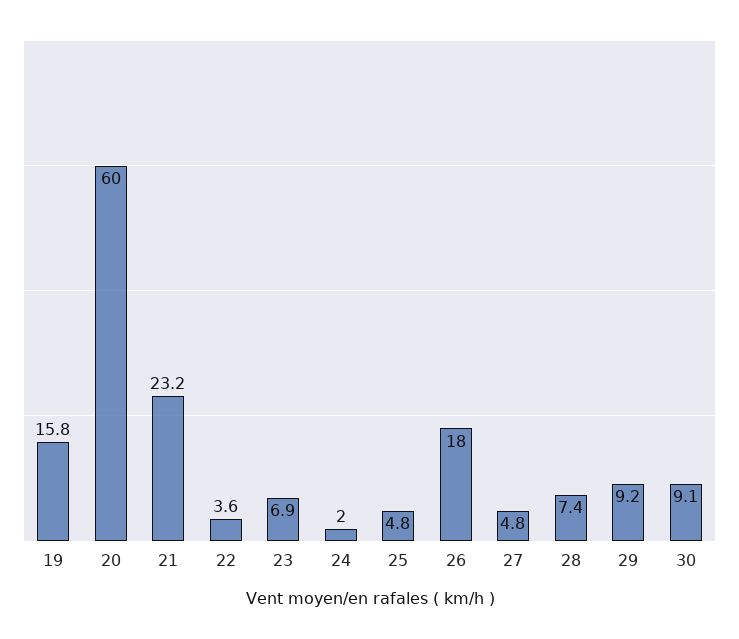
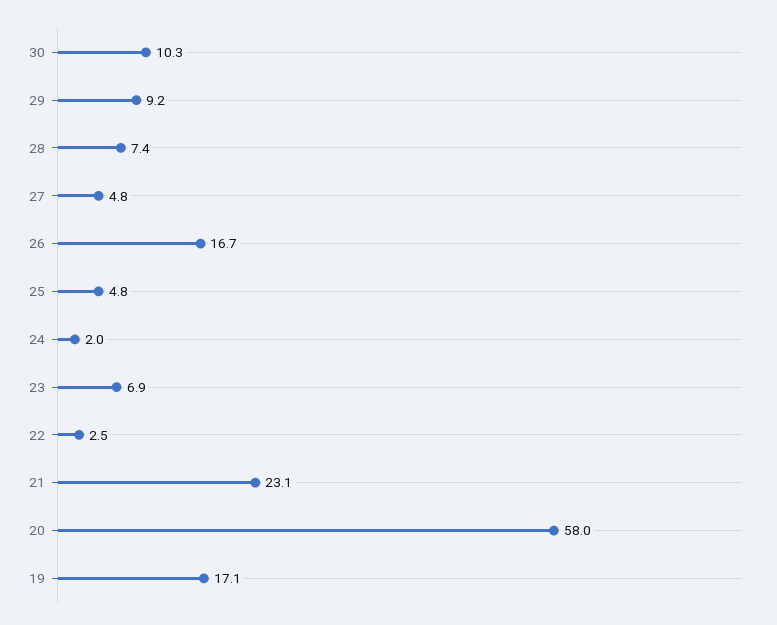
  {
-   "19": 15.8,
+   "19": 17.1,
-   "20": 60,
+   "20": 58,
-   "21": 23.2,
+   "21": 23.1,
-   "22": 3.6,
+   "22": 2.5,
    "23": 6.9,
    "24": 2,
    "25": 4.8,
-   "26": 18,
+   "26": 16.7,
    "27": 4.8,
    "28": 7.4,
    "29": 9.2,
-   "30": 9.1
+   "30": 10.3
  }

